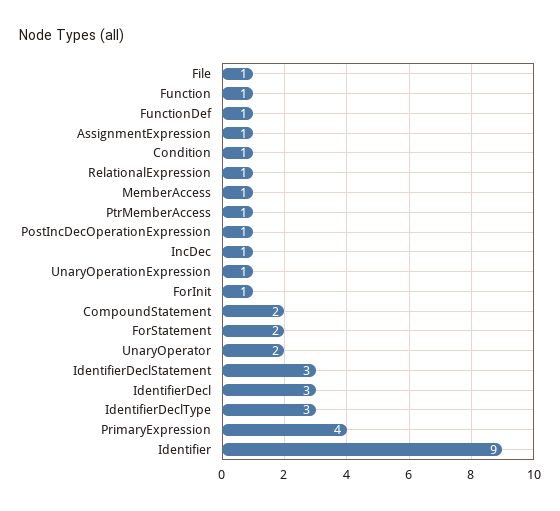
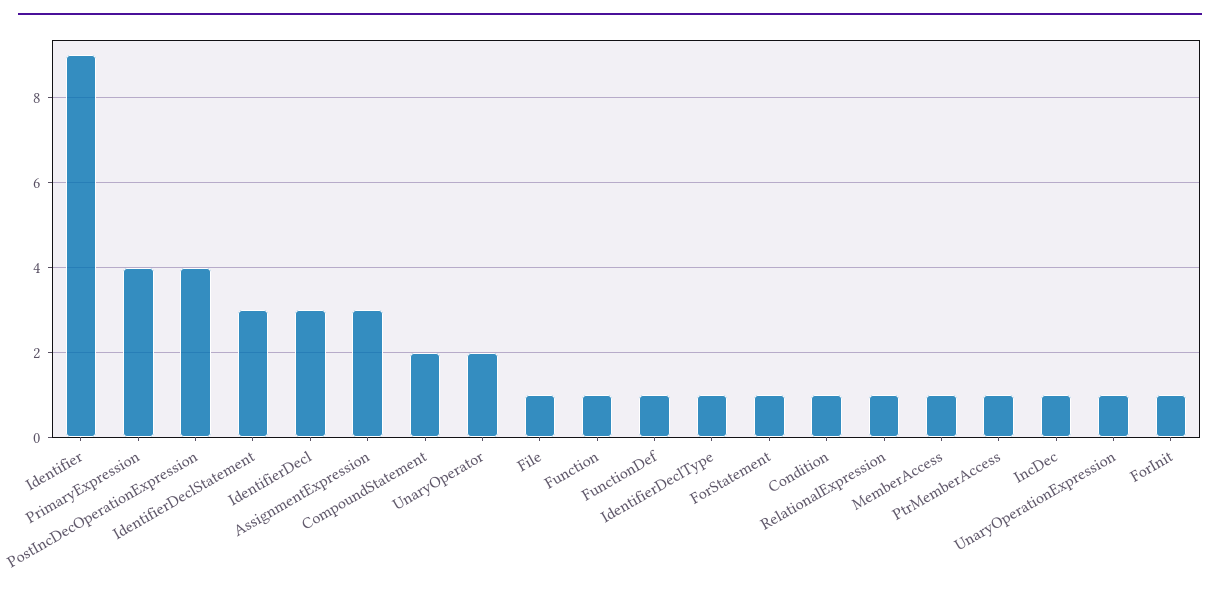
  {
    "File": 1,
    "Function": 1,
    "FunctionDef": 1,
-   "AssignmentExpression": 1,
+   "AssignmentExpression": 3,
    "Condition": 1,
    "RelationalExpression": 1,
    "MemberAccess": 1,
    "PtrMemberAccess": 1,
-   "PostIncDecOperationExpression": 1,
+   "PostIncDecOperationExpression": 4,
    "IncDec": 1,
    "UnaryOperationExpression": 1,
    "ForInit": 1,
    "CompoundStatement": 2,
-   "ForStatement": 2,
+   "ForStatement": 1,
    "UnaryOperator": 2,
    "IdentifierDeclStatement": 3,
    "IdentifierDecl": 3,
-   "IdentifierDeclType": 3,
+   "IdentifierDeclType": 1,
    "PrimaryExpression": 4,
    "Identifier": 9
  }

